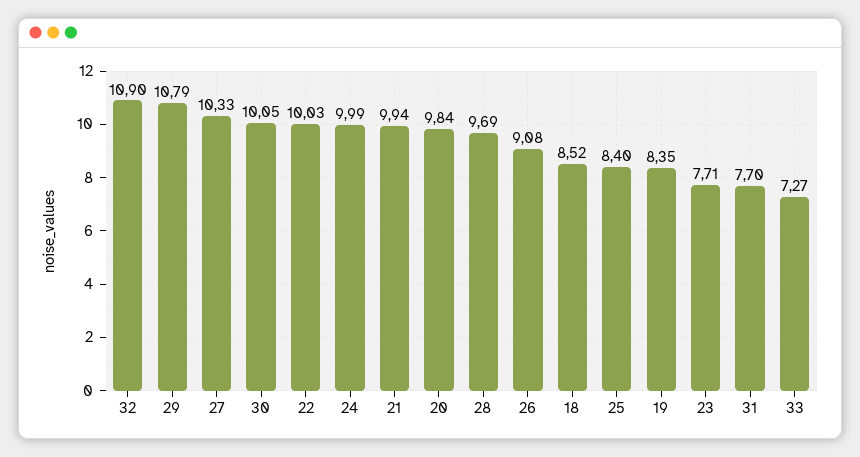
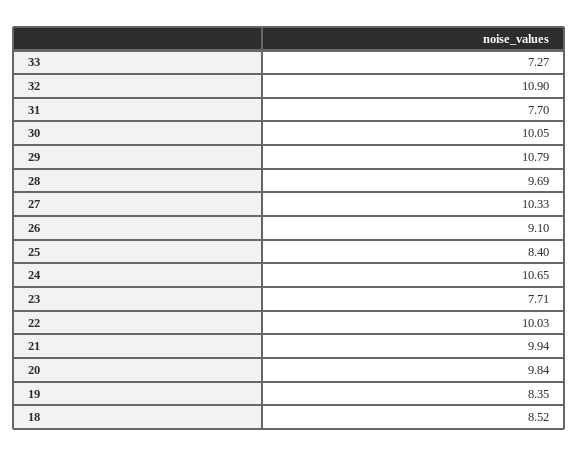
  {
    "32": 10.9,
    "29": 10.79,
    "27": 10.33,
    "30": 10.05,
    "22": 10.03,
-   "24": 9.99,
+   "24": 10.65,
    "21": 9.94,
    "20": 9.84,
    "28": 9.69,
-   "26": 9.08,
+   "26": 9.1,
    "18": 8.52,
    "25": 8.4,
    "19": 8.35,
    "23": 7.71,
    "31": 7.7,
    "33": 7.27
  }

